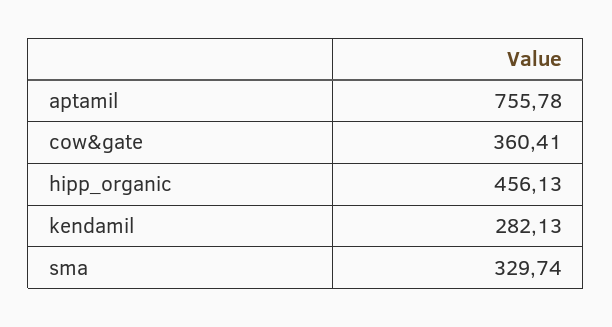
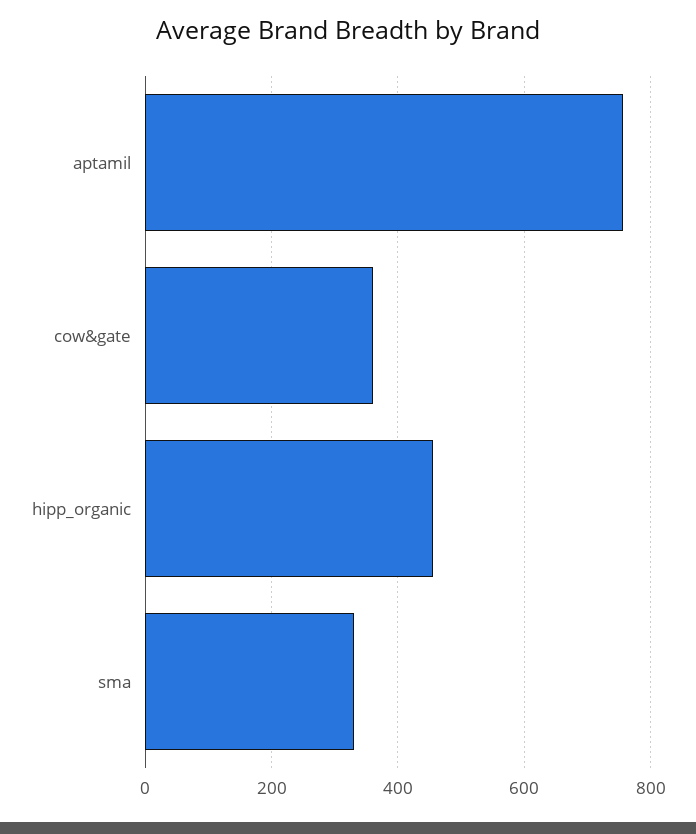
  {
    "aptamil": 755.78,
    "cow&gate": 360.41,
    "hipp_organic": 456.13,
-   "kendamil": 282.13,
    "sma": 329.74
  }

